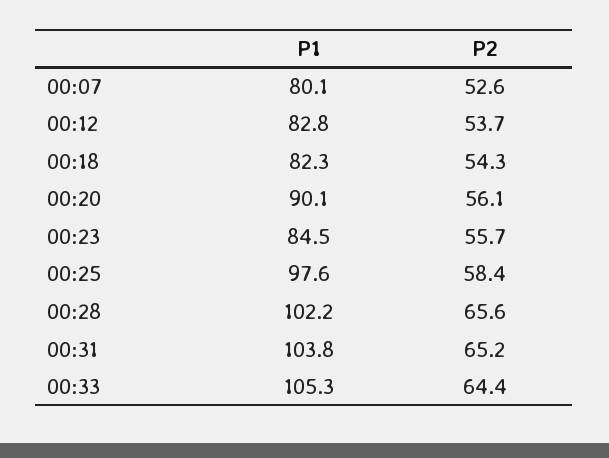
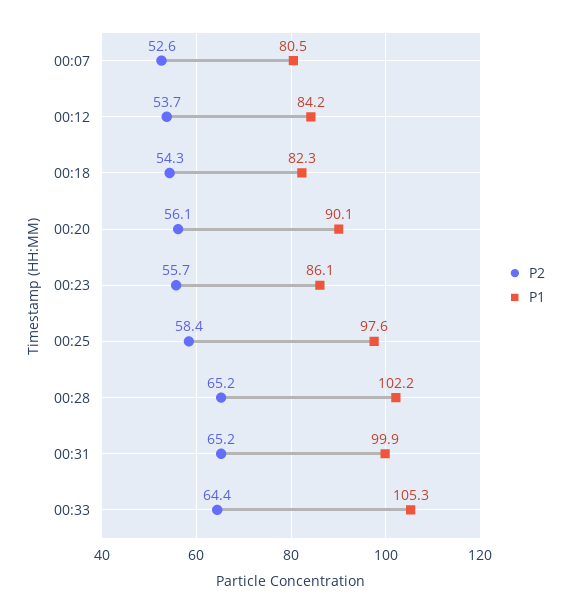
  {
    "P1": {
-     "00:07": 80.1,
+     "00:07": 80.5,
-     "00:12": 82.8,
+     "00:12": 84.2,
      "00:18": 82.3,
      "00:20": 90.1,
-     "00:23": 84.5,
+     "00:23": 86.1,
      "00:25": 97.6,
      "00:28": 102.2,
-     "00:31": 103.8,
+     "00:31": 99.9,
      "00:33": 105.3
    },
    "P2": {
      "00:07": 52.6,
      "00:12": 53.7,
      "00:18": 54.3,
      "00:20": 56.1,
      "00:23": 55.7,
      "00:25": 58.4,
-     "00:28": 65.6,
+     "00:28": 65.2,
      "00:31": 65.2,
      "00:33": 64.4
    }
  }

